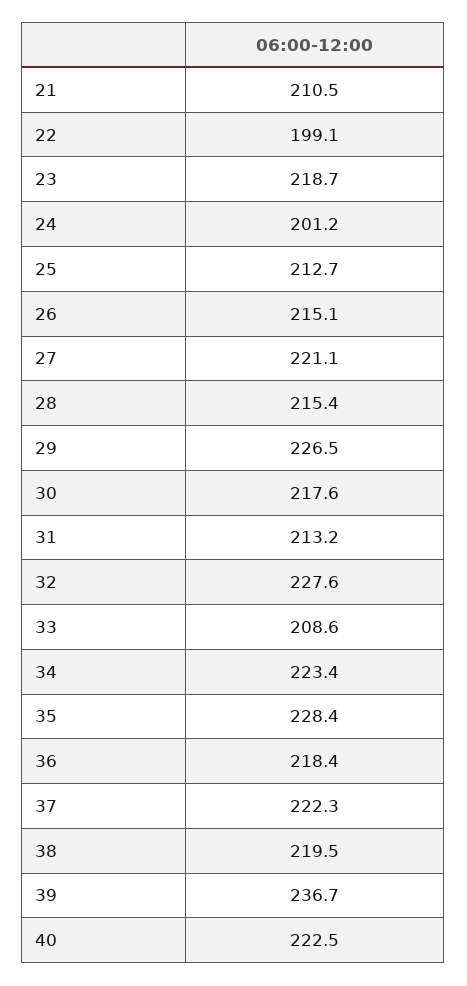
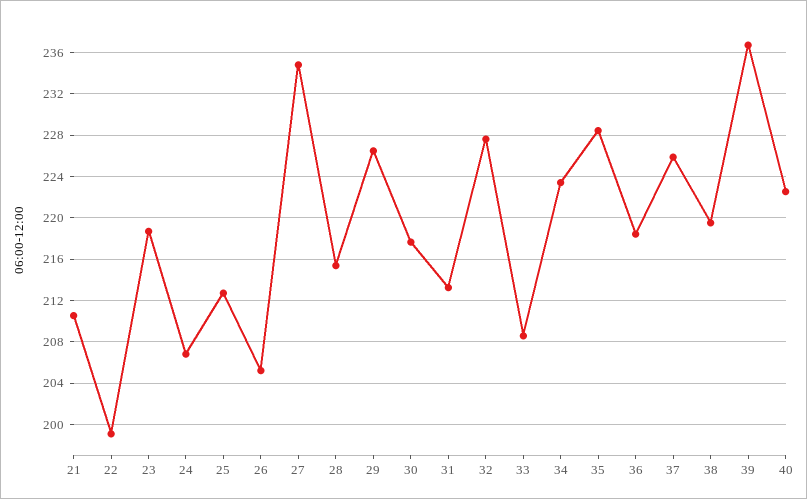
  {
    "21": 210.5,
    "22": 199.1,
    "23": 218.7,
-   "24": 201.2,
+   "24": 207,
    "25": 212.7,
-   "26": 215.1,
+   "26": 205,
-   "27": 221.1,
+   "27": 235,
    "28": 215.4,
    "29": 226.5,
    "30": 217.6,
    "31": 213.2,
    "32": 227.6,
    "33": 208.6,
    "34": 223.4,
    "35": 228.4,
    "36": 218.4,
-   "37": 222.3,
+   "37": 226,
    "38": 219.5,
    "39": 236.7,
    "40": 222.5
  }

